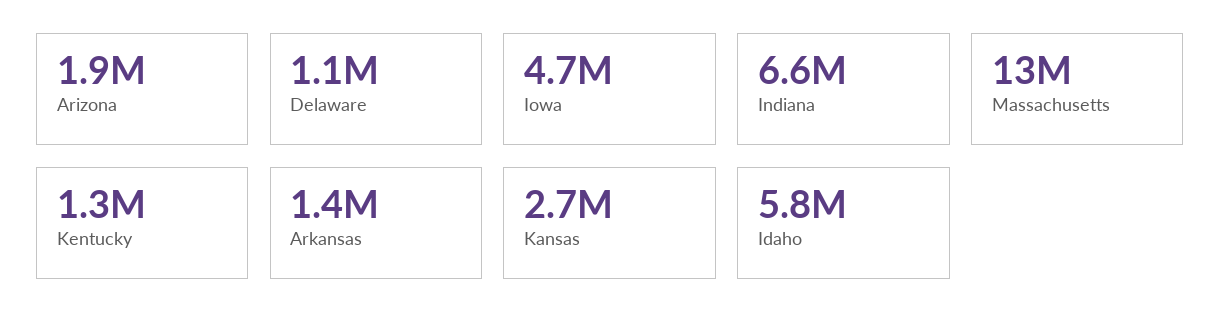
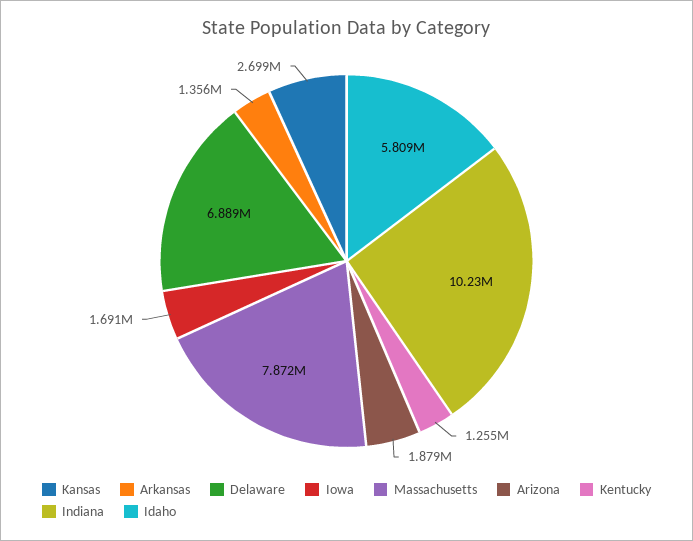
  {
    "Arizona": 1879000,
-   "Delaware": 1100000,
+   "Delaware": 6889000,
-   "Iowa": 4700000,
+   "Iowa": 1691000,
-   "Indiana": 6600000,
+   "Indiana": 10230000,
-   "Massachusetts": 13000000,
+   "Massachusetts": 7872000,
    "Kentucky": 1255000,
    "Arkansas": 1356000,
    "Kansas": 2699000,
    "Idaho": 5809000
  }

